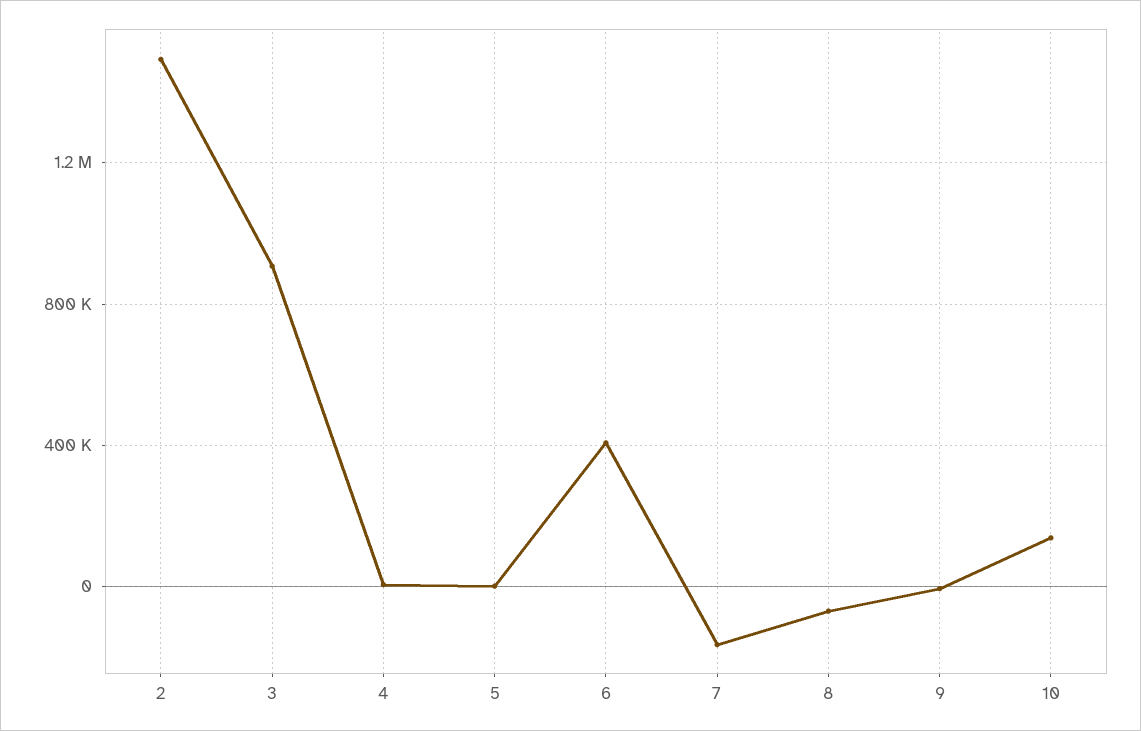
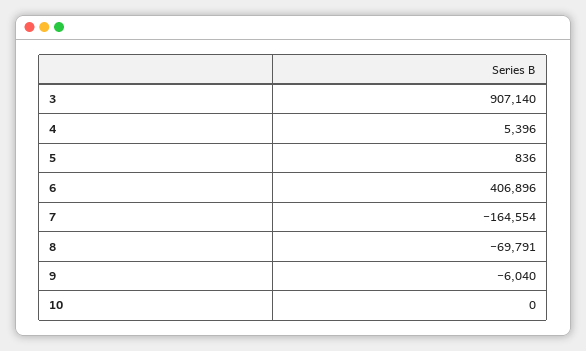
  {
-   "2": 1500000,
    "3": 907140,
    "4": 5396,
    "5": 836,
    "6": 406896,
    "7": -164554,
    "8": -69791,
    "9": -6040,
-   "10": 150000
+   "10": 0
  }

